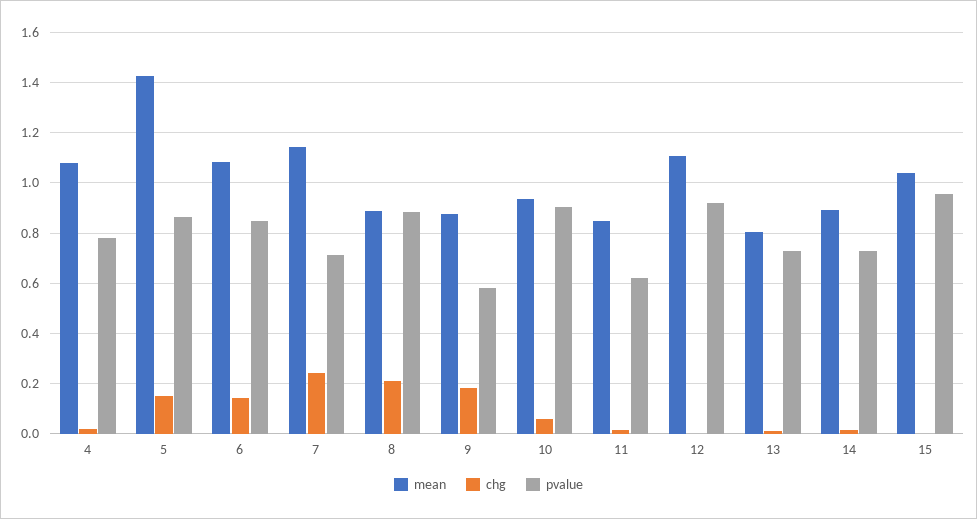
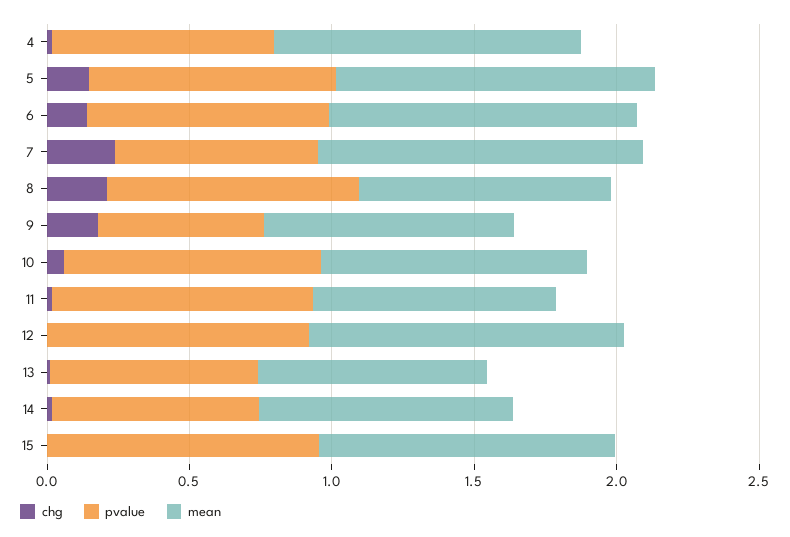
  {
    "mean": {
      "4": 1.075,
-     "5": 1.425,
+     "5": 1.1,
      "6": 1.075,
      "7": 1.15,
      "8": 0.875,
      "9": 0.875,
      "10": 0.925,
      "11": 0.85,
      "12": 1.1,
      "13": 0.8,
      "14": 0.9,
      "15": 1.05
    },
    "chg": {
      "4": 0.025,
      "5": 0.15,
      "6": 0.15,
      "7": 0.25,
      "8": 0.2,
      "9": 0.175,
      "10": 0.05,
      "11": 0.025,
      "12": 0,
      "13": 0,
      "14": 0.025,
      "15": 0
    },
    "pvalue": {
      "4": 0.775,
      "5": 0.875,
      "6": 0.85,
      "7": 0.7,
      "8": 0.875,
      "9": 0.575,
      "10": 0.9,
-     "11": 0.625,
+     "11": 0.9,
      "12": 0.925,
      "13": 0.725,
      "14": 0.725,
      "15": 0.95
    }
  }

